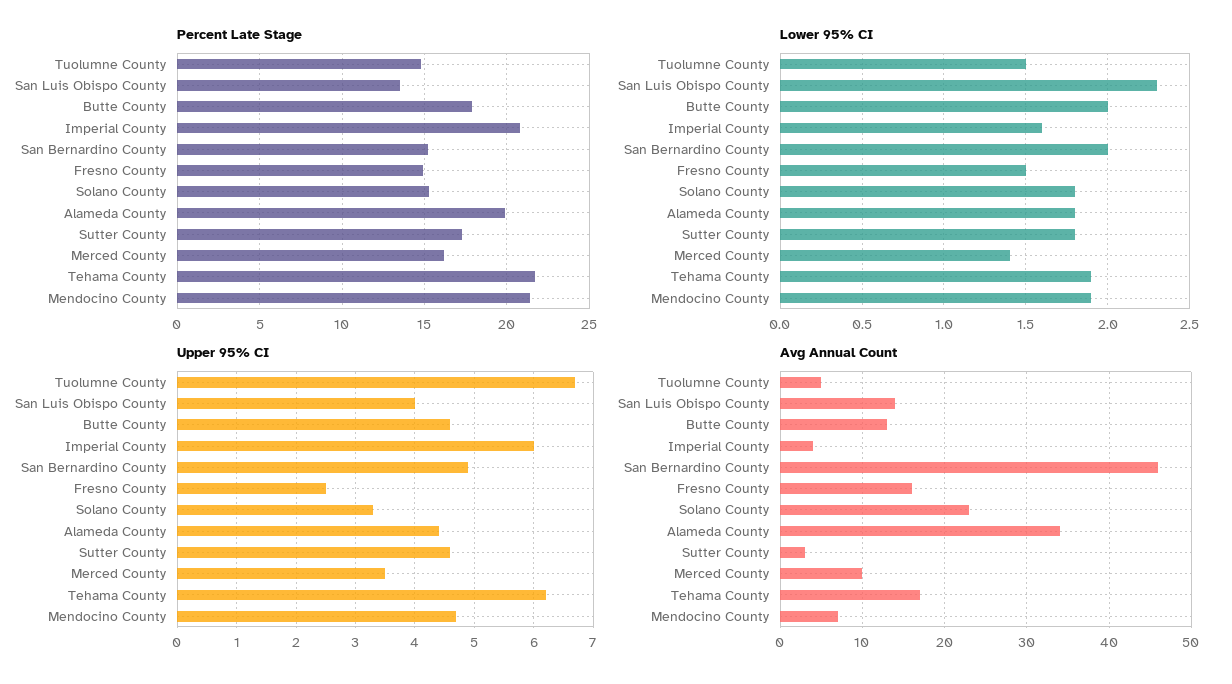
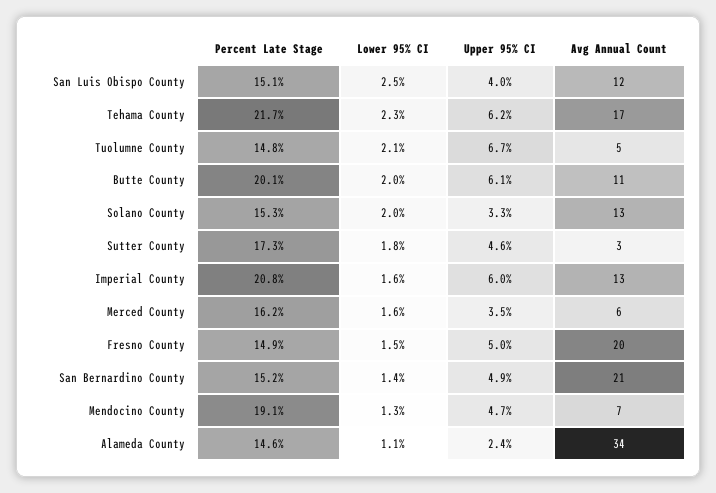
  {
    "Percent Late Stage": {
      "Tuolumne County": 14.8,
-     "San Luis Obispo County": 13.5,
+     "San Luis Obispo County": 15.1,
-     "Butte County": 18,
+     "Butte County": 20.1,
      "Imperial County": 20.8,
      "San Bernardino County": 15.2,
      "Fresno County": 14.9,
      "Solano County": 15.3,
-     "Alameda County": 20,
+     "Alameda County": 14.6,
      "Sutter County": 17.3,
      "Merced County": 16.2,
      "Tehama County": 21.7,
-     "Mendocino County": 21.5
+     "Mendocino County": 19.1
    },
    "Lower 95% CI": {
-     "Tuolumne County": 1.5,
+     "Tuolumne County": 2.1,
-     "San Luis Obispo County": 2.3,
+     "San Luis Obispo County": 2.5,
      "Butte County": 2,
      "Imperial County": 1.6,
-     "San Bernardino County": 2,
+     "San Bernardino County": 1.4,
      "Fresno County": 1.5,
-     "Solano County": 1.8,
+     "Solano County": 2,
-     "Alameda County": 1.8,
+     "Alameda County": 1.1,
      "Sutter County": 1.8,
-     "Merced County": 1.4,
+     "Merced County": 1.6,
-     "Tehama County": 1.9,
+     "Tehama County": 2.3,
-     "Mendocino County": 1.9
+     "Mendocino County": 1.3
    },
    "Upper 95% CI": {
      "Tuolumne County": 6.7,
      "San Luis Obispo County": 4,
-     "Butte County": 4.5,
+     "Butte County": 6.1,
      "Imperial County": 6,
      "San Bernardino County": 4.9,
-     "Fresno County": 2.5,
+     "Fresno County": 5,
      "Solano County": 3.3,
-     "Alameda County": 4.5,
+     "Alameda County": 2.4,
      "Sutter County": 4.6,
      "Merced County": 3.5,
      "Tehama County": 6.2,
      "Mendocino County": 4.7
    },
    "Avg Annual Count": {
      "Tuolumne County": 5,
-     "San Luis Obispo County": 14,
+     "San Luis Obispo County": 12,
-     "Butte County": 13,
+     "Butte County": 11,
-     "Imperial County": 4,
+     "Imperial County": 13,
-     "San Bernardino County": 46,
+     "San Bernardino County": 21,
-     "Fresno County": 16,
+     "Fresno County": 20,
-     "Solano County": 23,
+     "Solano County": 13,
      "Alameda County": 34,
      "Sutter County": 3,
-     "Merced County": 10,
+     "Merced County": 6,
      "Tehama County": 17,
      "Mendocino County": 7
    }
  }

